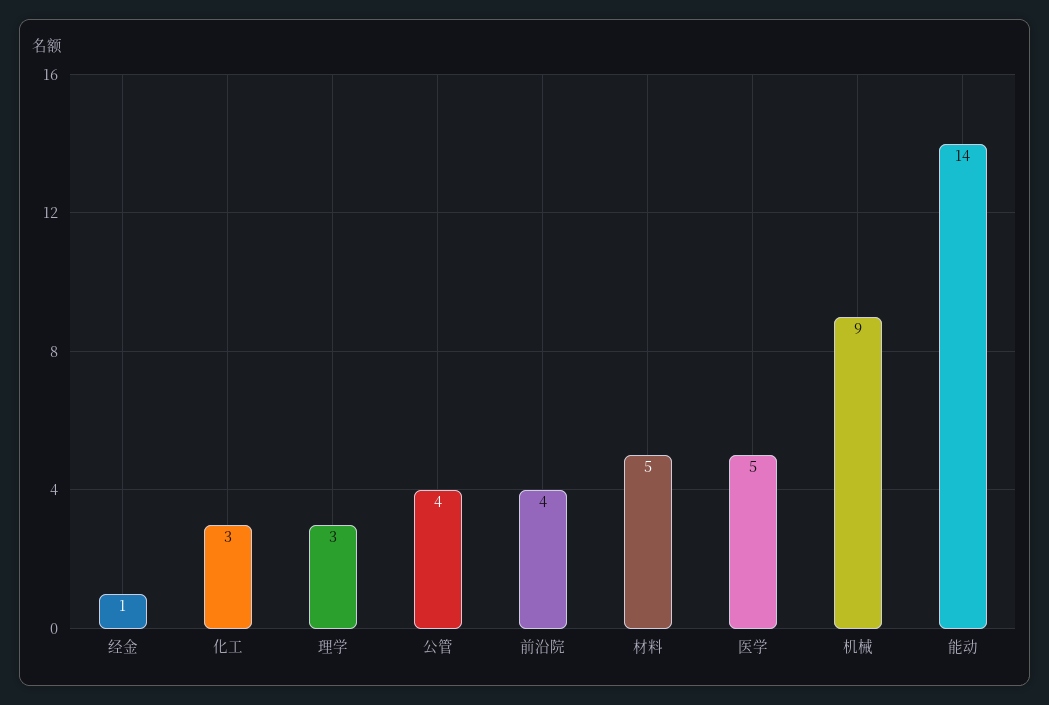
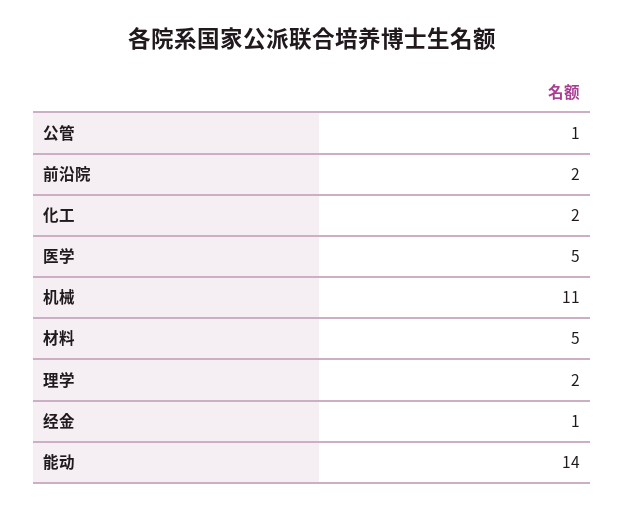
  {
    "经金": 1,
-   "化工": 3,
+   "化工": 2,
-   "理学": 3,
+   "理学": 2,
-   "公管": 4,
+   "公管": 1,
-   "前沿院": 4,
+   "前沿院": 2,
    "材料": 5,
    "医学": 5,
-   "机械": 9,
+   "机械": 11,
    "能动": 14
  }

